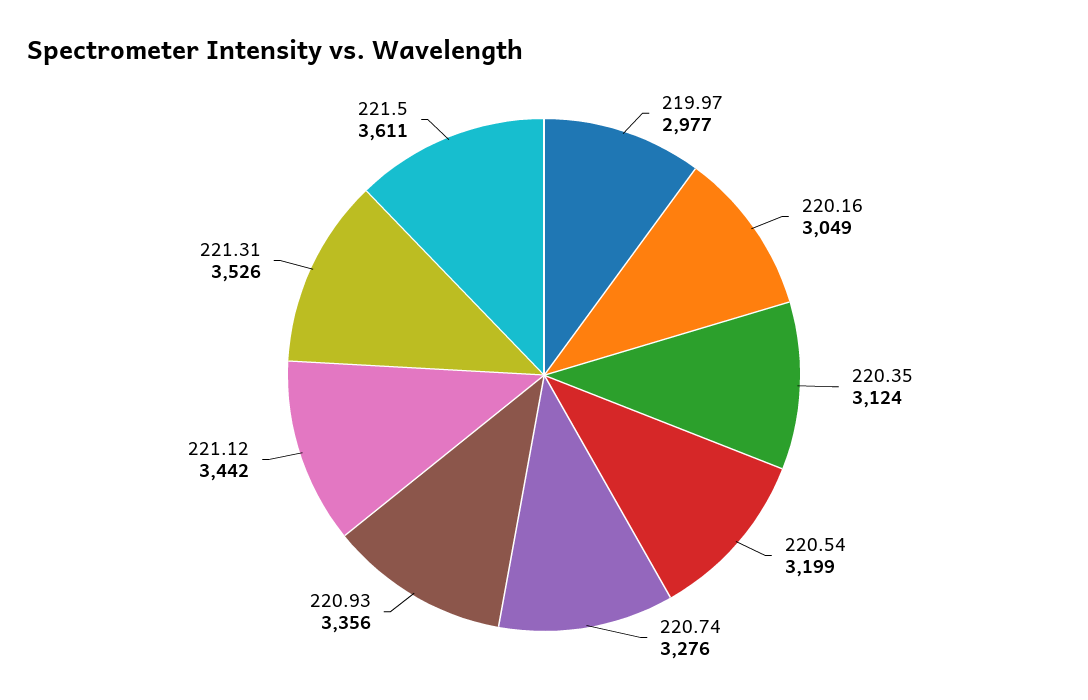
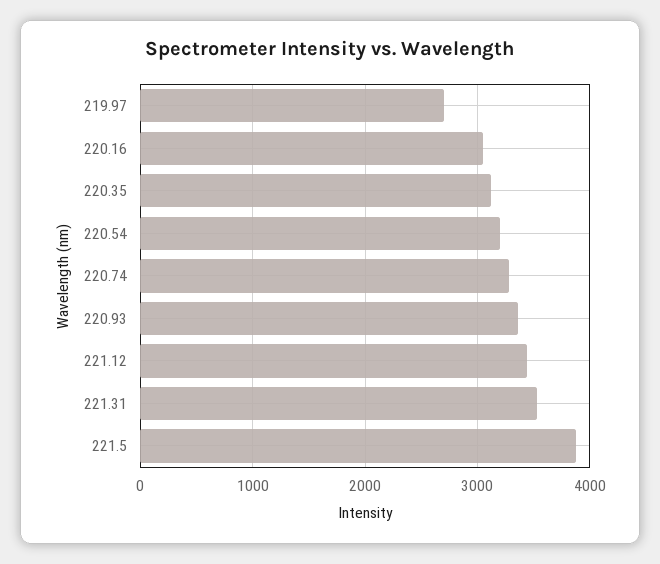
  {
-   "219.97": 2977,
+   "219.97": 2700,
    "220.16": 3049,
    "220.35": 3124,
    "220.54": 3199,
    "220.74": 3276,
    "220.93": 3356,
    "221.12": 3442,
    "221.31": 3526,
-   "221.5": 3611
+   "221.5": 3900
  }

